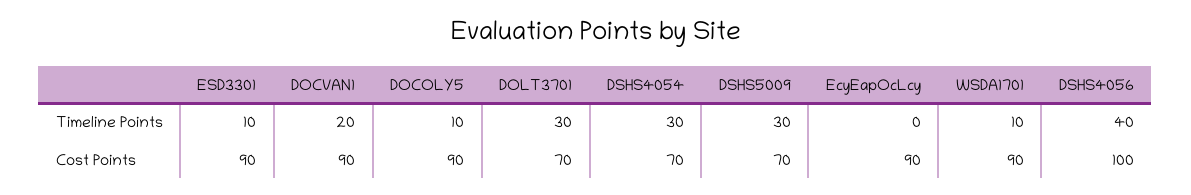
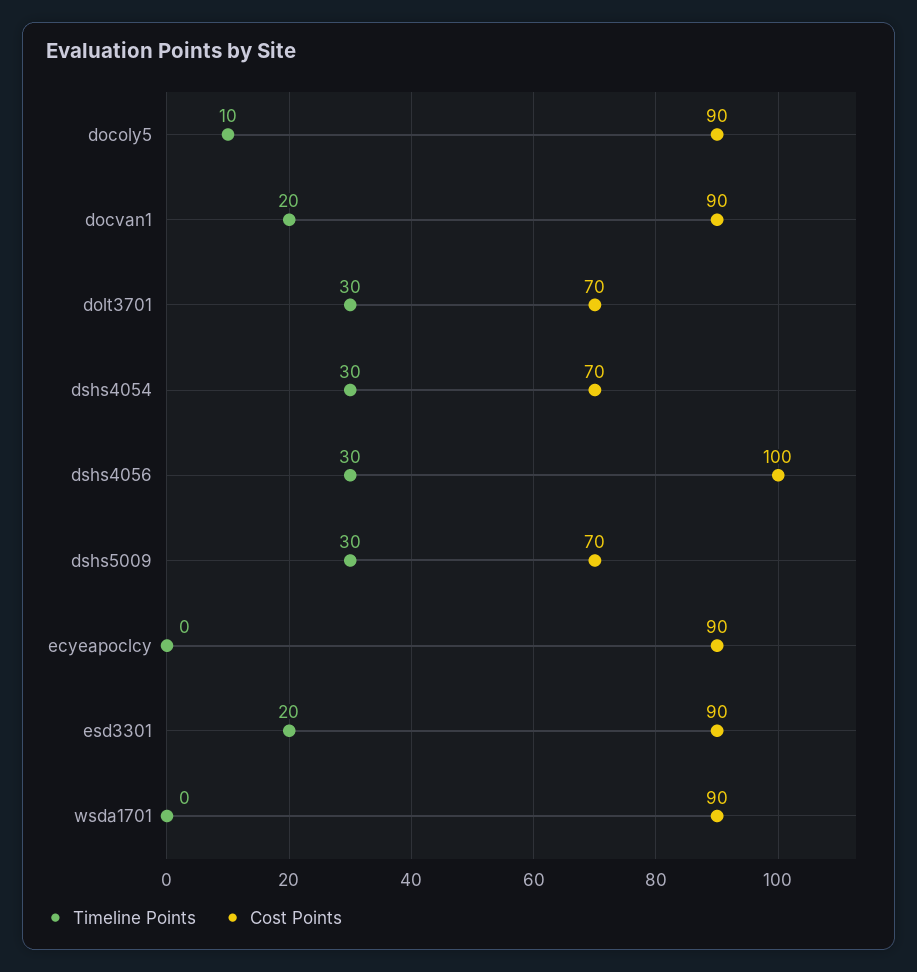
  {
    "Timeline Points": {
-     "ESD3301": 10,
+     "ESD3301": 20,
      "DOCVAN1": 20,
      "DOCOLY5": 10,
      "DOLT3701": 30,
      "DSHS4054": 30,
      "DSHS5009": 30,
      "EcyEapOcLcy": 0,
-     "WSDA1701": 10,
+     "WSDA1701": 0,
-     "DSHS4056": 40
+     "DSHS4056": 30
    },
    "Cost Points": {
      "ESD3301": 90,
      "DOCVAN1": 90,
      "DOCOLY5": 90,
      "DOLT3701": 70,
      "DSHS4054": 70,
      "DSHS5009": 70,
      "EcyEapOcLcy": 90,
      "WSDA1701": 90,
      "DSHS4056": 100
    }
  }

